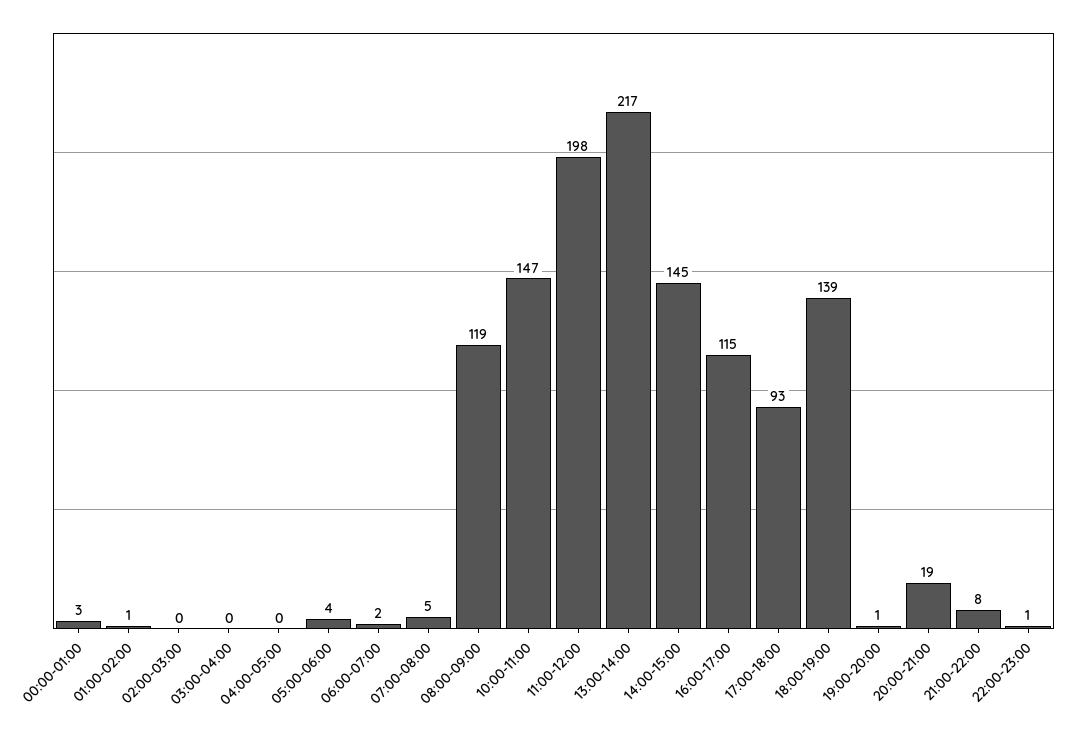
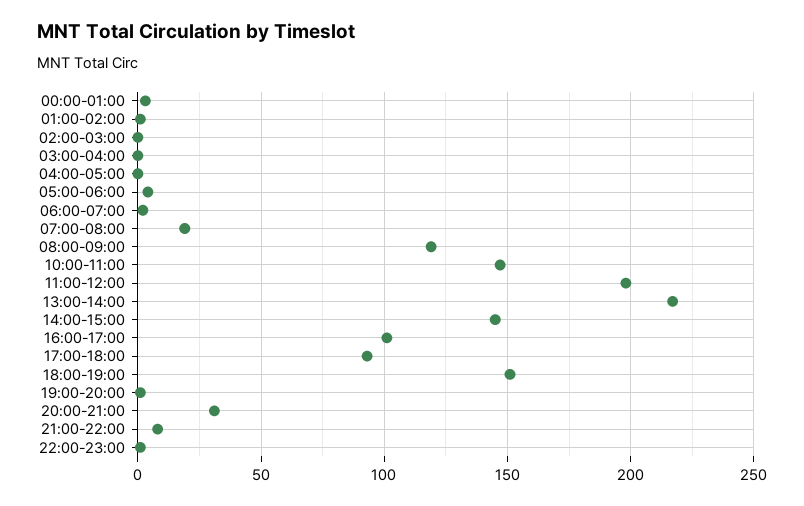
  {
    "00:00-01:00": 3,
    "01:00-02:00": 1,
    "02:00-03:00": 0,
    "03:00-04:00": 0,
    "04:00-05:00": 0,
    "05:00-06:00": 4,
    "06:00-07:00": 2,
-   "07:00-08:00": 5,
+   "07:00-08:00": 20,
    "08:00-09:00": 119,
    "10:00-11:00": 147,
    "11:00-12:00": 198,
    "13:00-14:00": 217,
    "14:00-15:00": 145,
-   "16:00-17:00": 115,
+   "16:00-17:00": 100,
    "17:00-18:00": 93,
-   "18:00-19:00": 139,
+   "18:00-19:00": 150,
    "19:00-20:00": 1,
-   "20:00-21:00": 19,
+   "20:00-21:00": 30,
    "21:00-22:00": 8,
    "22:00-23:00": 1
  }

